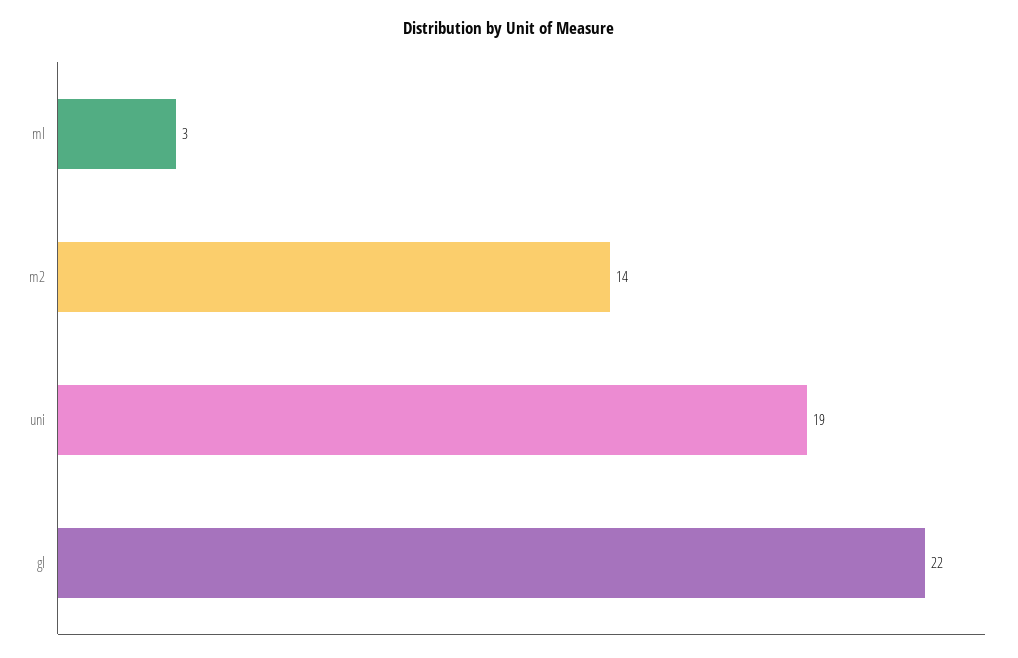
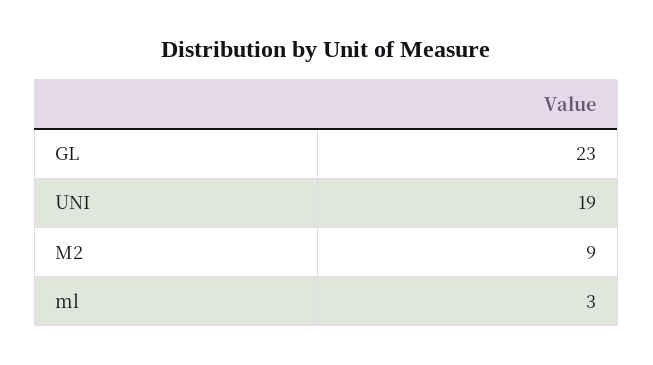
  {
    "ml": 3,
-   "m2": 14,
+   "m2": 9,
    "uni": 19,
-   "gl": 22
+   "gl": 23
  }

